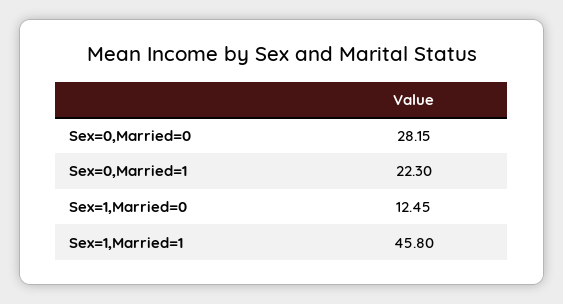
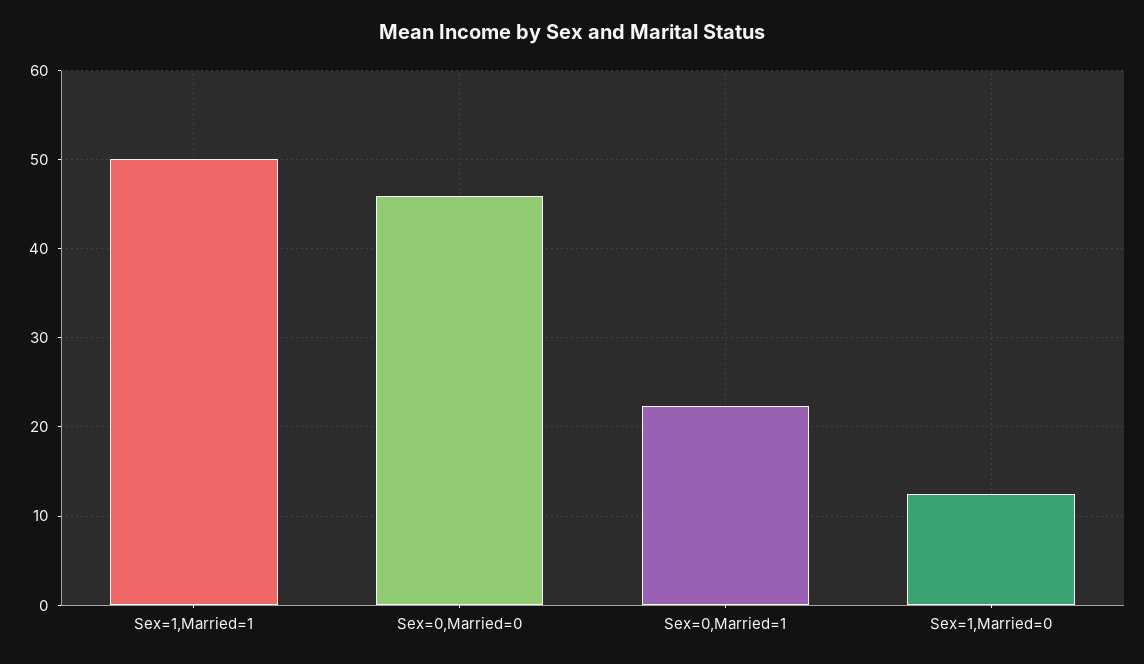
  {
-   "Sex=0,Married=0": 28.15,
+   "Sex=0,Married=0": 46,
    "Sex=0,Married=1": 22.3,
    "Sex=1,Married=0": 12.45,
-   "Sex=1,Married=1": 45.8
+   "Sex=1,Married=1": 50
  }

